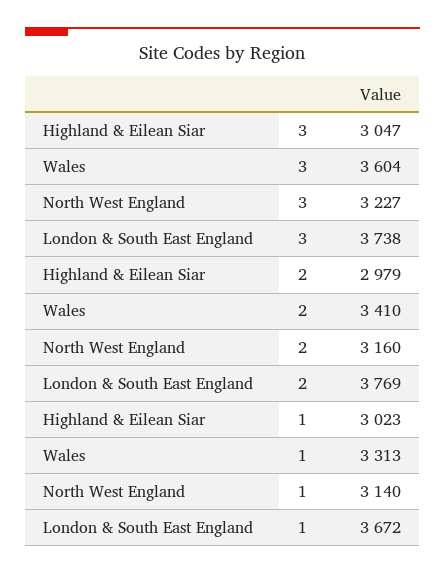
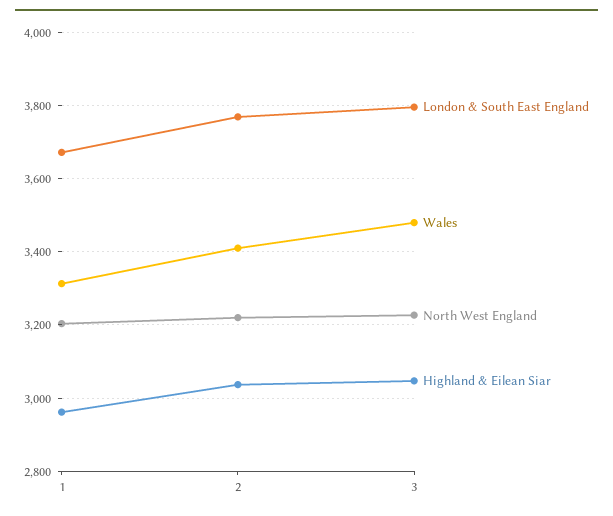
  {
    "Highland & Eilean Siar": {
      "3": 3047,
-     "2": 2979,
+     "2": 3040,
-     "1": 3023
+     "1": 2960
    },
    "Wales": {
-     "3": 3604,
+     "3": 3480,
      "2": 3410,
      "1": 3313
    },
    "North West England": {
      "3": 3227,
-     "2": 3160,
+     "2": 3220,
-     "1": 3140
+     "1": 3200
    },
    "London & South East England": {
-     "3": 3738,
+     "3": 3800,
      "2": 3769,
      "1": 3672
    }
  }

